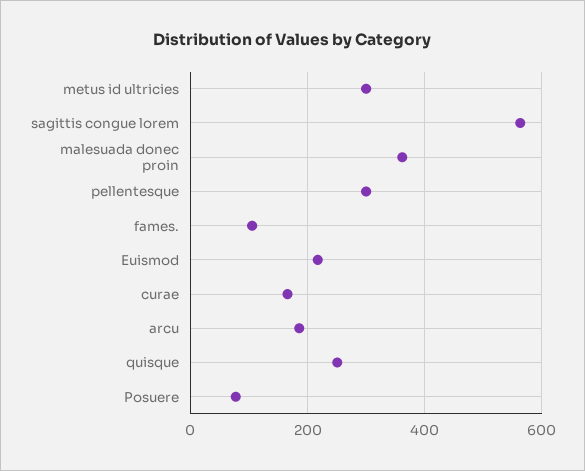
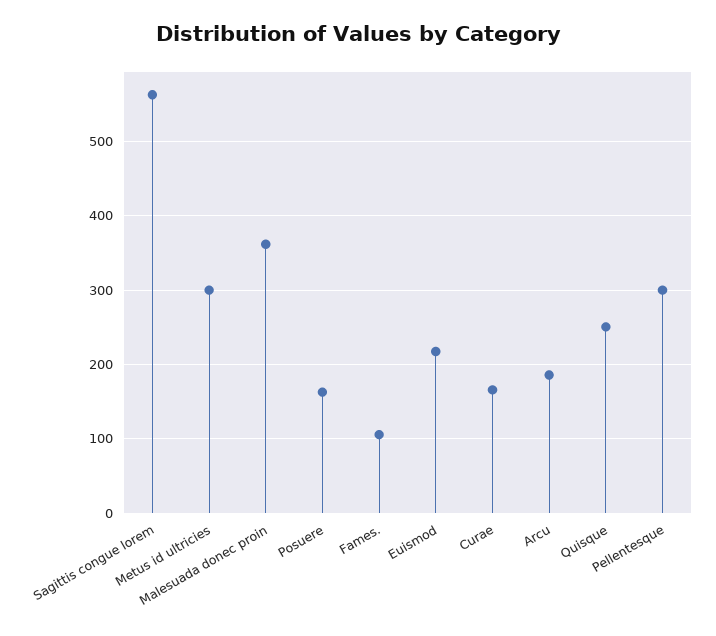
  {
    "metus id ultricies": 300,
    "sagittis congue lorem": 560,
    "malesuada donec proin": 360,
    "pellentesque": 300,
    "fames.": 110,
    "Euismod": 220,
    "curae": 170,
    "arcu": 190,
    "quisque": 250,
-   "Posuere": 80
+   "Posuere": 160
  }

